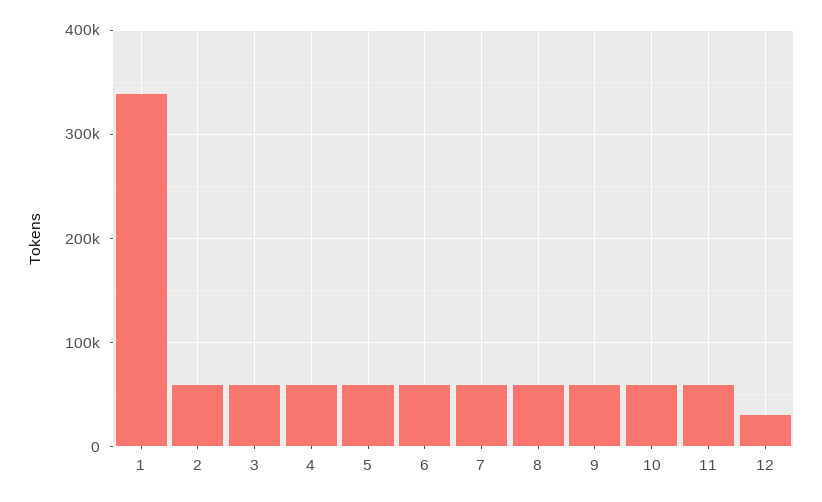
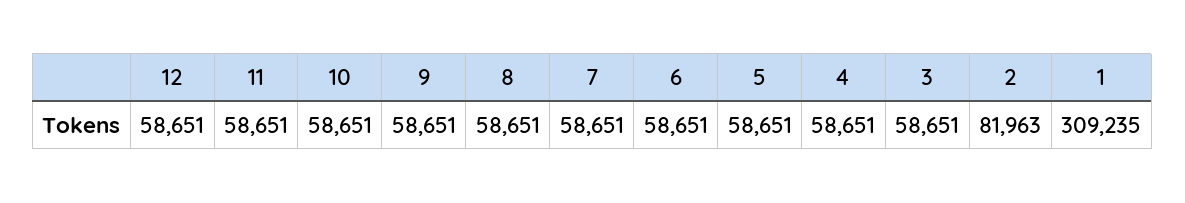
  {
-   "1": 340000,
+   "1": 309235,
-   "2": 60000,
+   "2": 81963,
    "3": 58651,
    "4": 58651,
    "5": 58651,
    "6": 58651,
    "7": 58651,
    "8": 58651,
    "9": 58651,
    "10": 58651,
    "11": 58651,
-   "12": 30000
+   "12": 58651
  }

